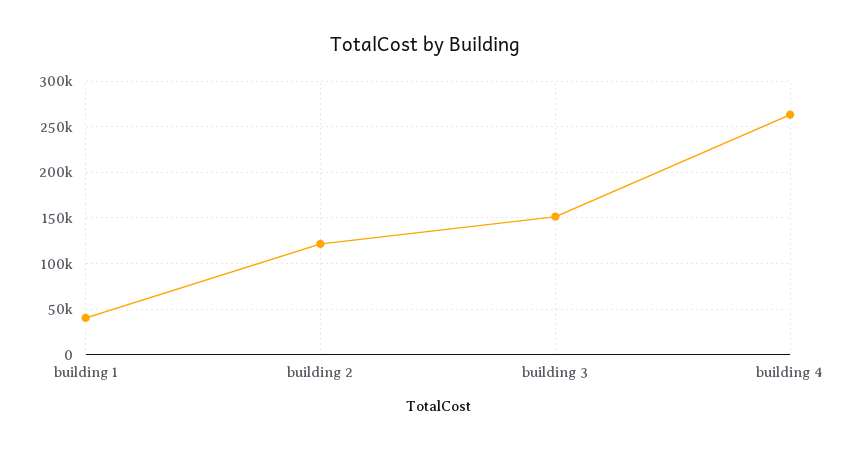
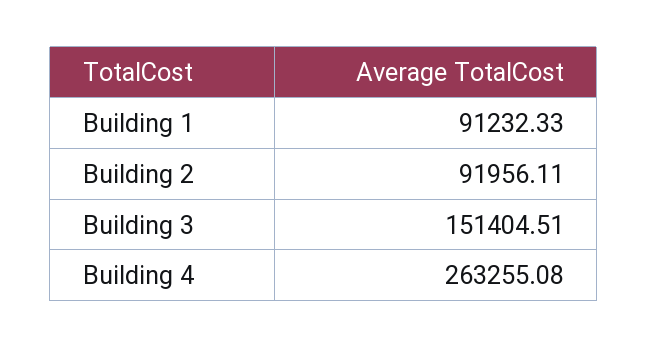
  {
-   "building 1": 40000,
+   "building 1": 91232.33,
-   "building 2": 120000,
+   "building 2": 91956.11,
    "building 3": 151404.51,
    "building 4": 263255.08
  }

